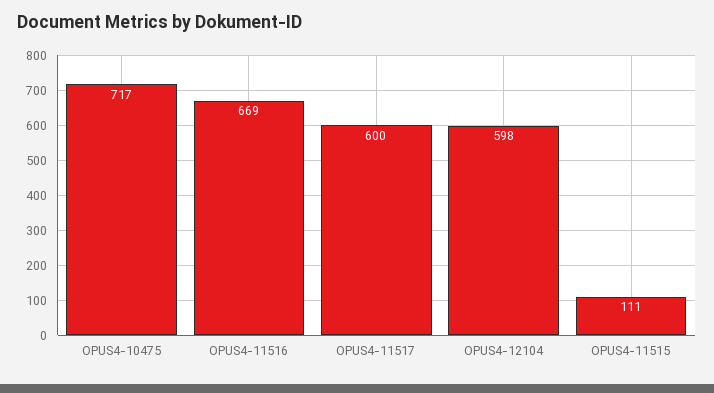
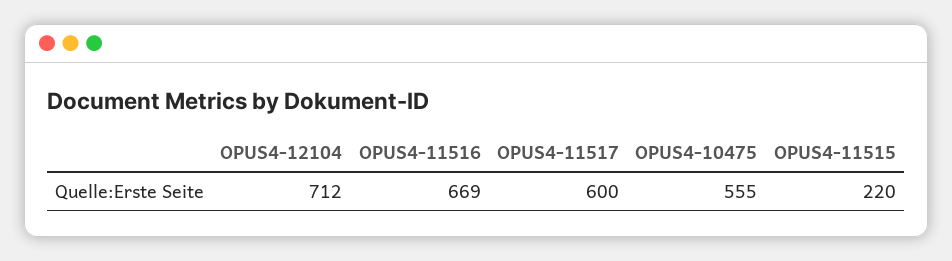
  {
-   "OPUS4-10475": 717,
+   "OPUS4-10475": 555,
    "OPUS4-11516": 669,
    "OPUS4-11517": 600,
-   "OPUS4-12104": 598,
+   "OPUS4-12104": 712,
-   "OPUS4-11515": 111
+   "OPUS4-11515": 220
  }

